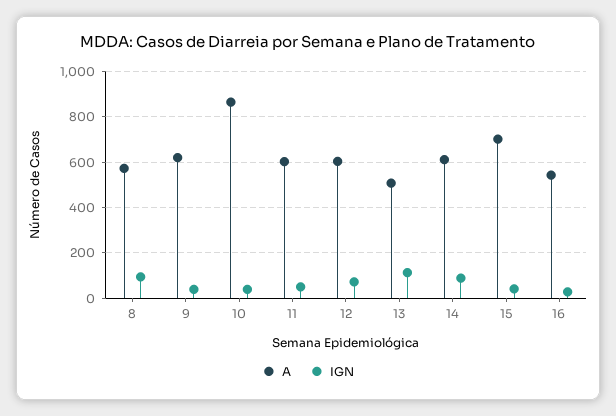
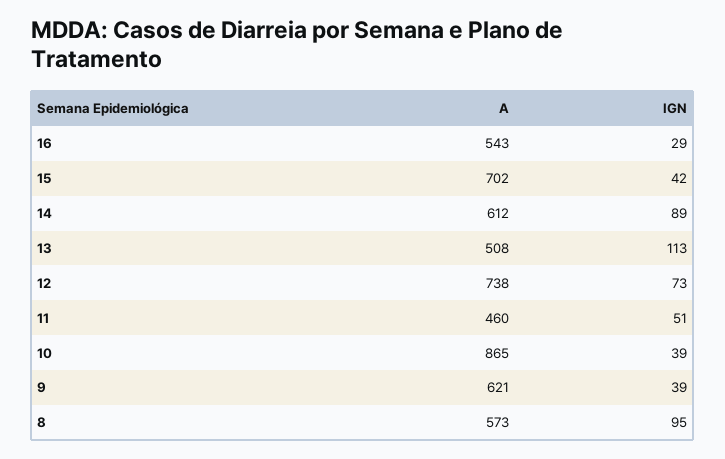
  {
    "A": {
      "8": 573,
      "9": 621,
      "10": 865,
-     "11": 600,
+     "11": 460,
-     "12": 600,
+     "12": 738,
      "13": 508,
      "14": 612,
      "15": 702,
      "16": 543
    },
    "IGN": {
      "8": 95,
      "9": 39,
      "10": 39,
      "11": 51,
      "12": 73,
      "13": 113,
      "14": 89,
      "15": 42,
      "16": 29
    }
  }

